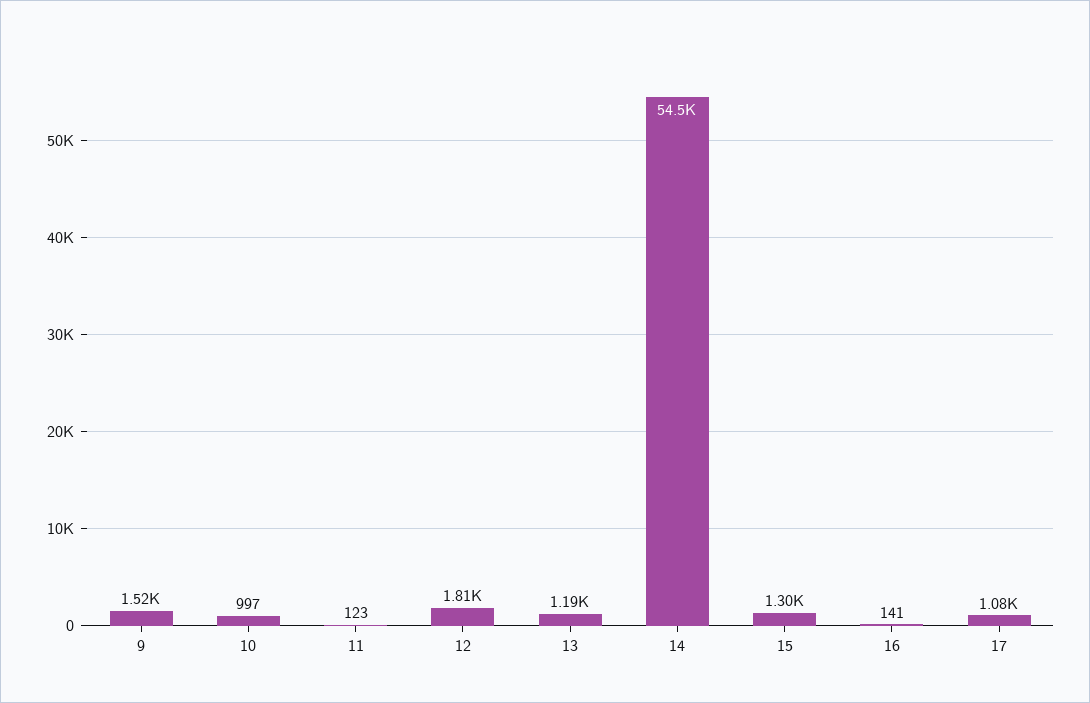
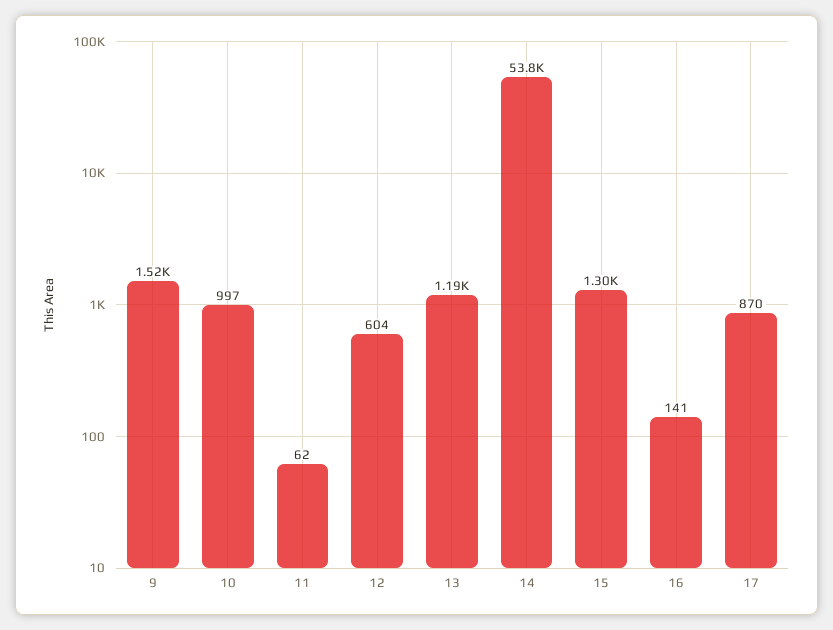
  {
    "9": 1520,
    "10": 997,
-   "11": 123,
+   "11": 62,
-   "12": 1810,
+   "12": 604,
    "13": 1190,
-   "14": 54500,
+   "14": 53800,
    "15": 1300,
    "16": 141,
-   "17": 1080
+   "17": 870
  }

